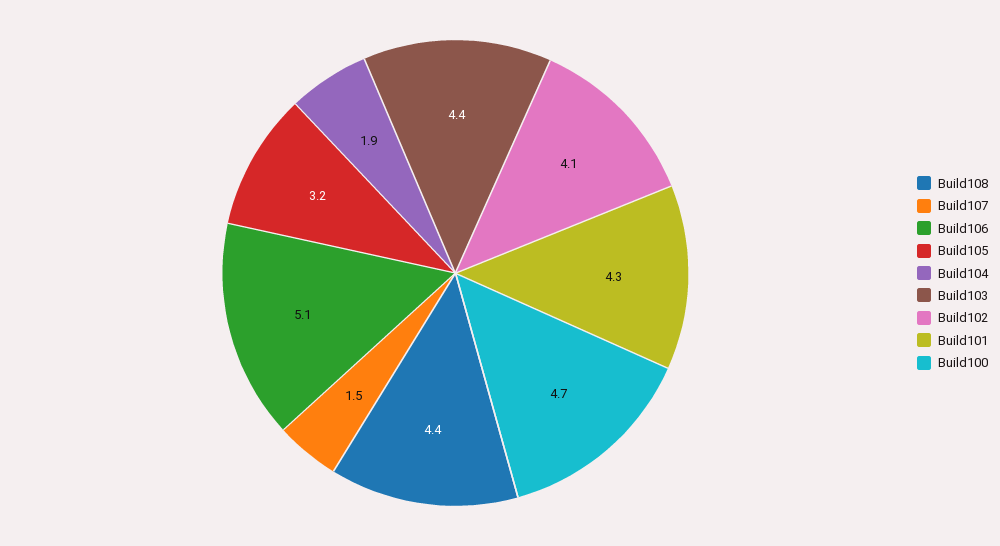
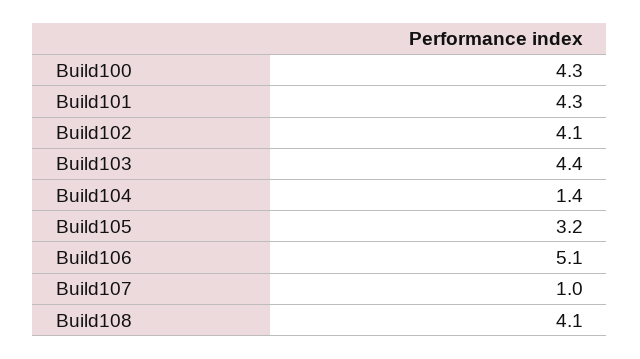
  {
-   "Build108": 4.4,
+   "Build108": 4.1,
-   "Build107": 1.5,
+   "Build107": 1,
    "Build106": 5.1,
    "Build105": 3.2,
-   "Build104": 1.9,
+   "Build104": 1.4,
    "Build103": 4.4,
    "Build102": 4.1,
    "Build101": 4.3,
-   "Build100": 4.7
+   "Build100": 4.3
  }

